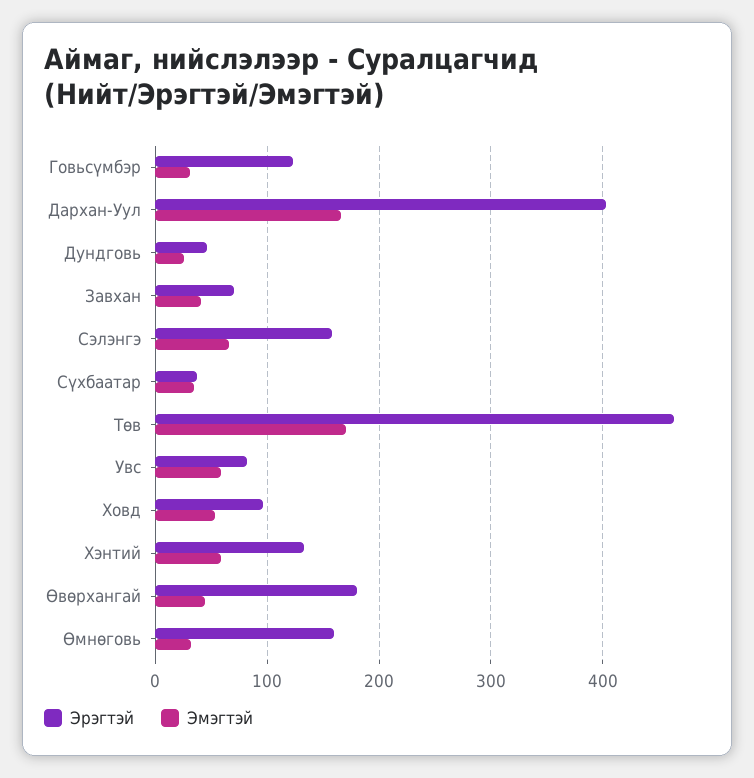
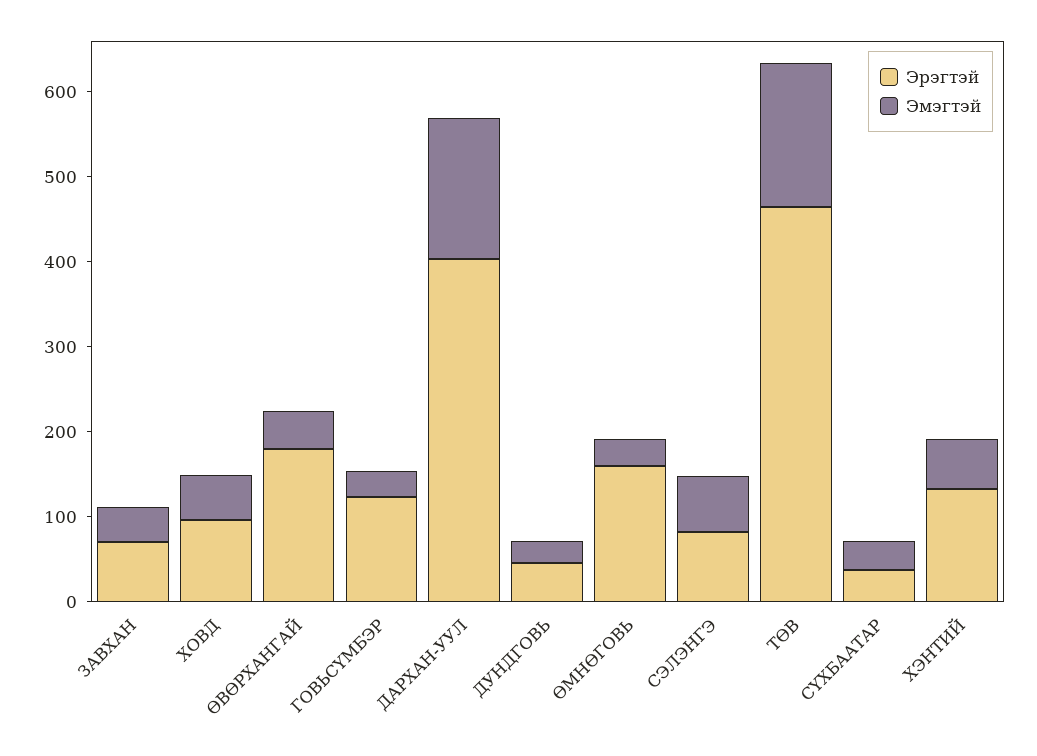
  {
    "Эрэгтэй": {
      "Говьсүмбэр": 120,
      "Дархан-Уул": 400,
      "Дундговь": 50,
      "Завхан": 70,
-     "Сэлэнгэ": 160,
+     "Сэлэнгэ": 80,
      "Сүхбаатар": 40,
      "Төв": 460,
-     "Увс": 80,
      "Ховд": 100,
      "Хэнтий": 130,
      "Өвөрхангай": 180,
      "Өмнөговь": 160
    },
    "Эмэгтэй": {
      "Говьсүмбэр": 30,
      "Дархан-Уул": 170,
      "Дундговь": 30,
      "Завхан": 40,
      "Сэлэнгэ": 70,
      "Сүхбаатар": 40,
      "Төв": 170,
-     "Увс": 60,
      "Ховд": 50,
      "Хэнтий": 60,
      "Өвөрхангай": 40,
      "Өмнөговь": 30
    }
  }

